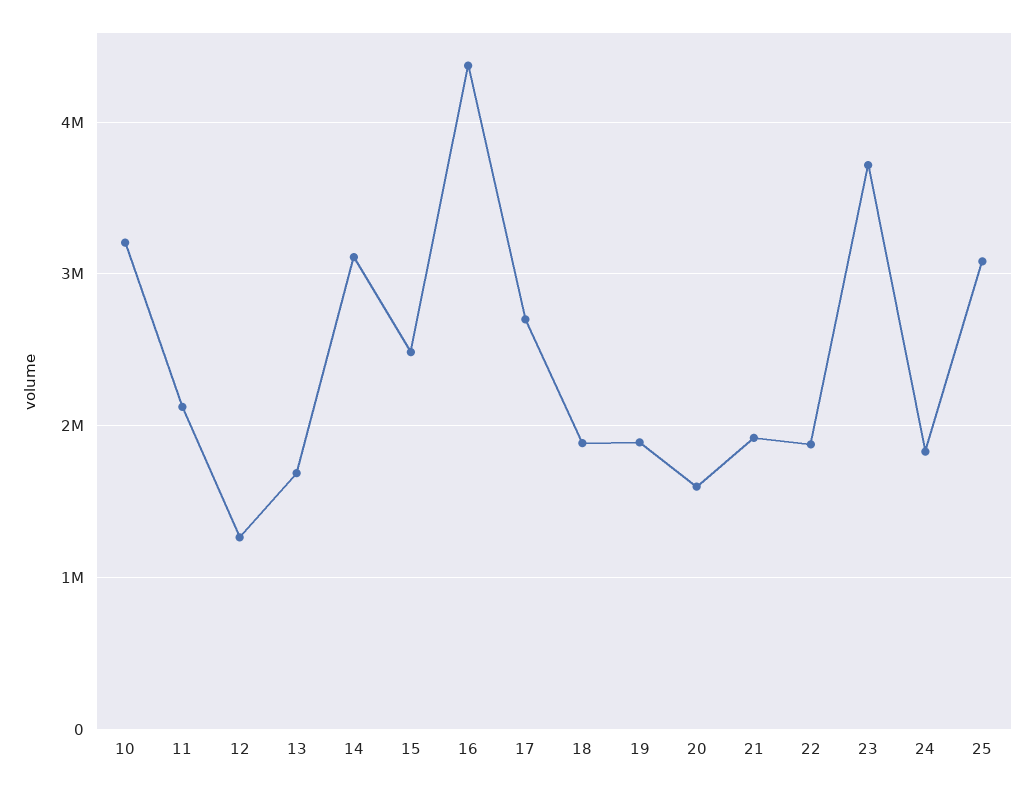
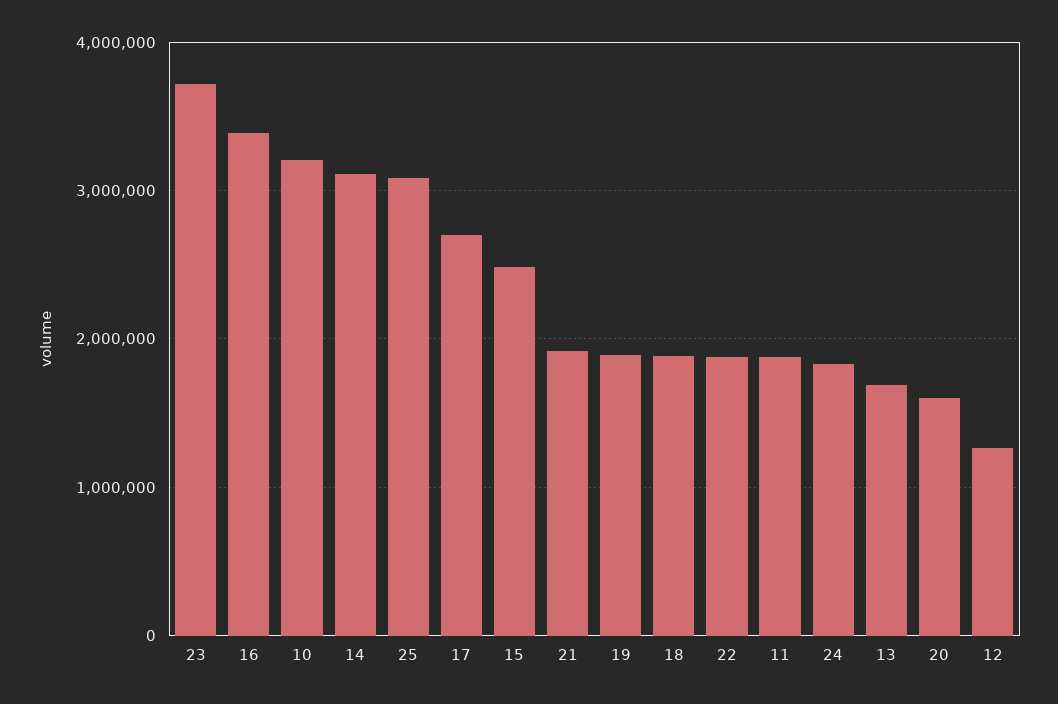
  {
    "10": 3200000,
-   "11": 2100000,
+   "11": 1900000,
    "12": 1300000,
    "13": 1700000,
    "14": 3100000,
    "15": 2500000,
-   "16": 4400000,
+   "16": 3400000,
    "17": 2700000,
    "18": 1900000,
    "19": 1900000,
    "20": 1600000,
    "21": 1900000,
    "22": 1900000,
    "23": 3700000,
    "24": 1800000,
    "25": 3100000
  }

